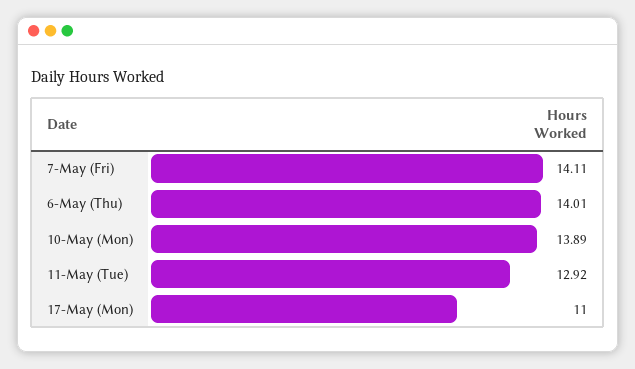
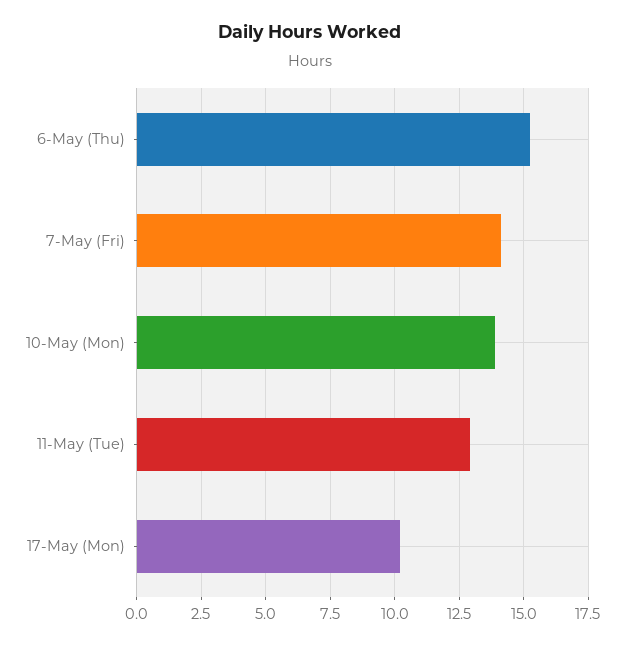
  {
    "7-May (Fri)": 14.11,
-   "6-May (Thu)": 14.01,
+   "6-May (Thu)": 15.25,
    "10-May (Mon)": 13.89,
    "11-May (Tue)": 12.92,
-   "17-May (Mon)": 11
+   "17-May (Mon)": 10.25
  }

